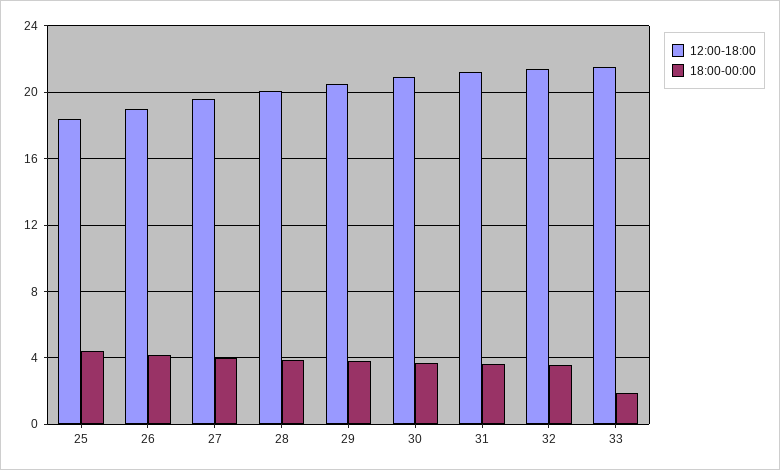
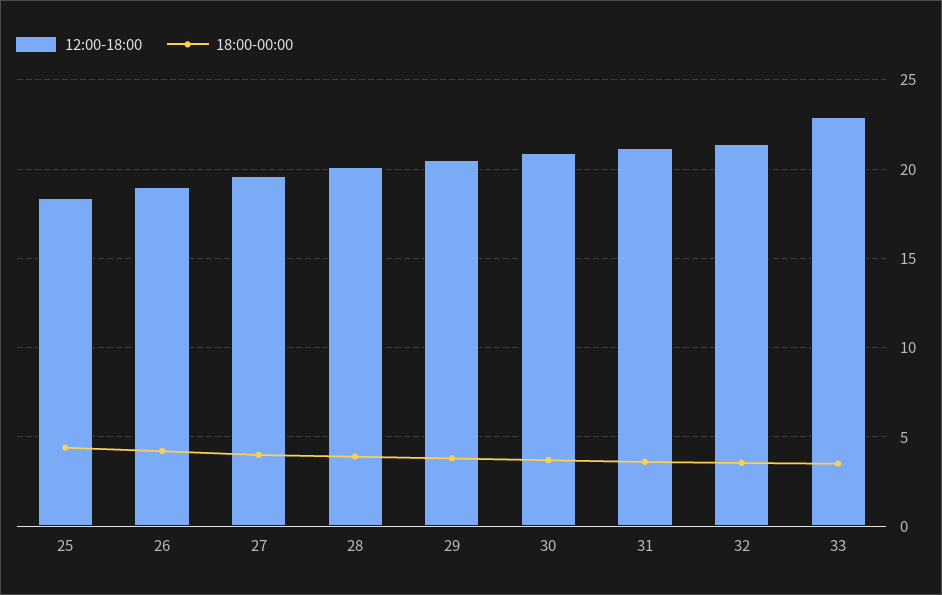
  {
    "12:00-18:00": {
      "25": 18.5,
      "26": 19,
      "27": 19.5,
      "28": 20,
      "29": 20.5,
      "30": 21,
      "31": 21,
      "32": 21.5,
-     "33": 21.5
+     "33": 23
    },
    "18:00-00:00": {
      "25": 4.5,
      "26": 4,
      "27": 4,
      "28": 4,
      "29": 4,
      "30": 3.5,
      "31": 3.5,
      "32": 3.5,
-     "33": 2
+     "33": 3.5
    }
  }

